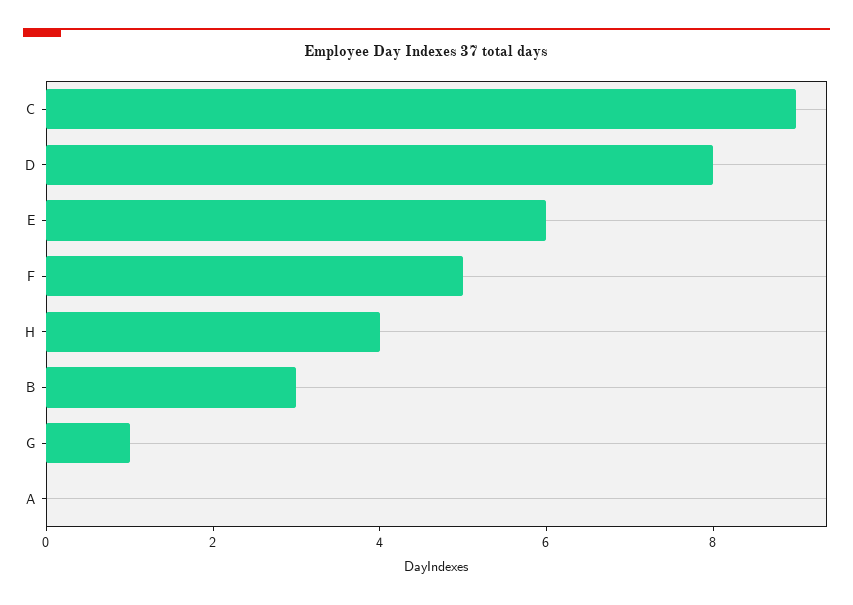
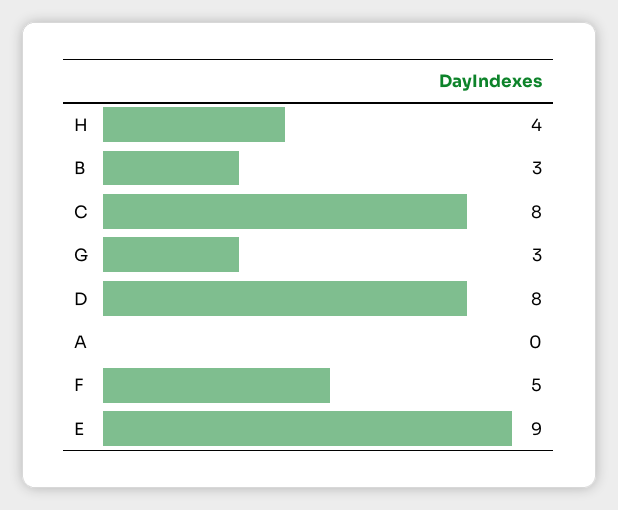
  {
-   "C": 9,
+   "C": 8,
    "D": 8,
-   "E": 6,
+   "E": 9,
    "F": 5,
    "H": 4,
    "B": 3,
-   "G": 1,
+   "G": 3,
    "A": 0
  }

